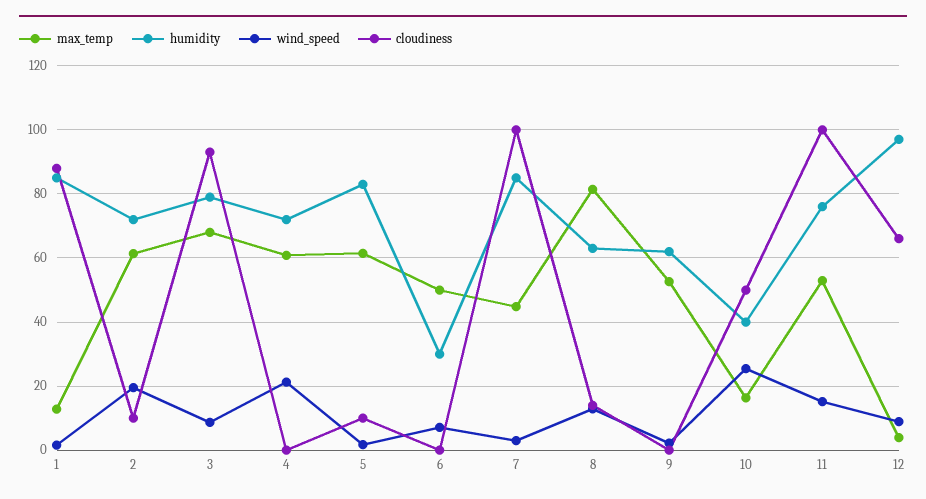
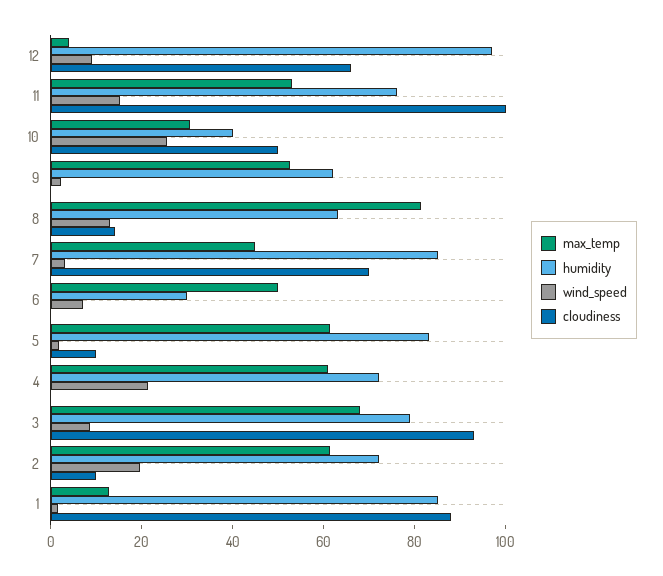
  {
    "max_temp": {
      "1": 12,
      "2": 62,
      "3": 68,
      "4": 60,
      "5": 62,
      "6": 50,
      "7": 44,
      "8": 82,
      "9": 52,
-     "10": 16,
+     "10": 30,
      "11": 52,
      "12": 4
    },
    "humidity": {
      "1": 86,
      "2": 72,
      "3": 80,
      "4": 72,
      "5": 84,
      "6": 30,
      "7": 86,
      "8": 64,
      "9": 62,
      "10": 40,
      "11": 76,
      "12": 98
    },
    "wind_speed": {
      "1": 2,
      "2": 20,
      "3": 8,
      "4": 22,
      "5": 2,
      "6": 8,
      "7": 4,
      "8": 12,
      "9": 2,
      "10": 26,
      "11": 16,
      "12": 8
    },
    "cloudiness": {
      "1": 88,
      "2": 10,
      "3": 94,
      "4": 0,
      "5": 10,
      "6": 0,
-     "7": 100,
+     "7": 70,
      "8": 14,
      "9": 0,
      "10": 50,
      "11": 100,
      "12": 66
    }
  }

